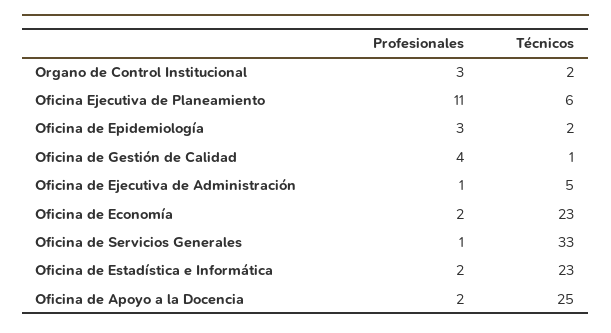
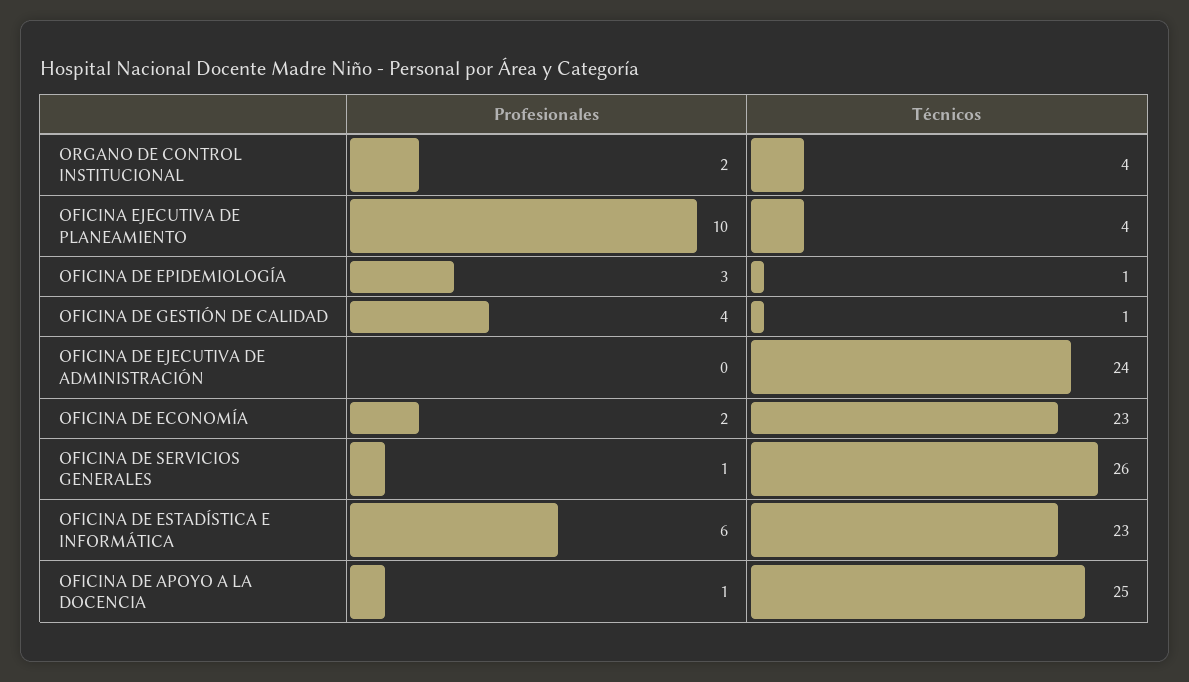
  {
    "Profesionales": {
-     "Organo de Control Institucional": 3,
+     "Organo de Control Institucional": 2,
-     "Oficina Ejecutiva de Planeamiento": 11,
+     "Oficina Ejecutiva de Planeamiento": 10,
      "Oficina de Epidemiología": 3,
      "Oficina de Gestión de Calidad": 4,
-     "Oficina de Ejecutiva de Administración": 1,
+     "Oficina de Ejecutiva de Administración": 0,
      "Oficina de Economía": 2,
      "Oficina de Servicios Generales": 1,
-     "Oficina de Estadística e Informática": 2,
+     "Oficina de Estadística e Informática": 6,
-     "Oficina de Apoyo a la Docencia": 2
+     "Oficina de Apoyo a la Docencia": 1
    },
    "Técnicos": {
-     "Organo de Control Institucional": 2,
+     "Organo de Control Institucional": 4,
-     "Oficina Ejecutiva de Planeamiento": 6,
+     "Oficina Ejecutiva de Planeamiento": 4,
-     "Oficina de Epidemiología": 2,
+     "Oficina de Epidemiología": 1,
      "Oficina de Gestión de Calidad": 1,
-     "Oficina de Ejecutiva de Administración": 5,
+     "Oficina de Ejecutiva de Administración": 24,
      "Oficina de Economía": 23,
-     "Oficina de Servicios Generales": 33,
+     "Oficina de Servicios Generales": 26,
      "Oficina de Estadística e Informática": 23,
      "Oficina de Apoyo a la Docencia": 25
    }
  }

